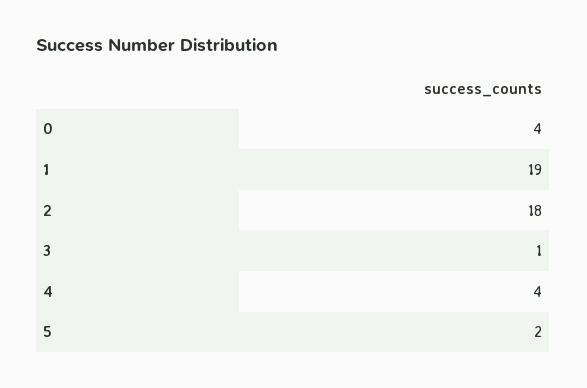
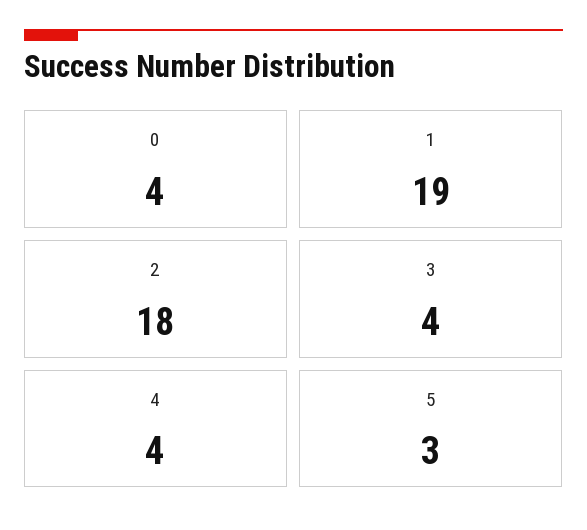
  {
    "0": 4,
    "1": 19,
    "2": 18,
-   "3": 1,
+   "3": 4,
    "4": 4,
-   "5": 2
+   "5": 3
  }

